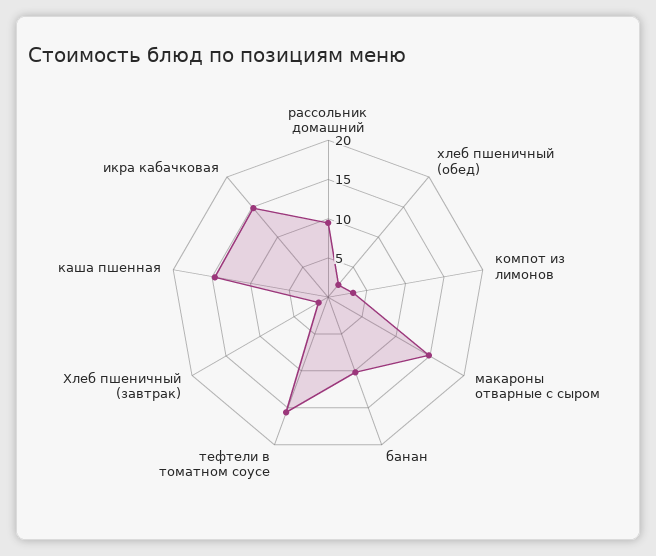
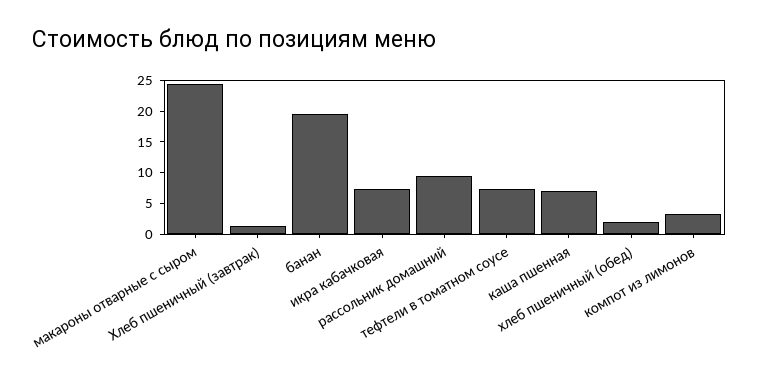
  {
    "рассольник домашний": 10,
    "хлеб пшеничный (обед)": 2.5,
    "компот из лимонов": 2.5,
-   "макароны отварные с сыром": 15,
+   "макароны отварные с сыром": 25,
-   "банан": 10,
+   "банан": 20,
-   "тефтели в томатном соусе": 15,
+   "тефтели в томатном соусе": 7.5,
    "Хлеб пшеничный (завтрак)": 2.5,
-   "каша пшенная": 15,
+   "каша пшенная": 7.5,
-   "икра кабачковая": 15
+   "икра кабачковая": 7.5
  }

